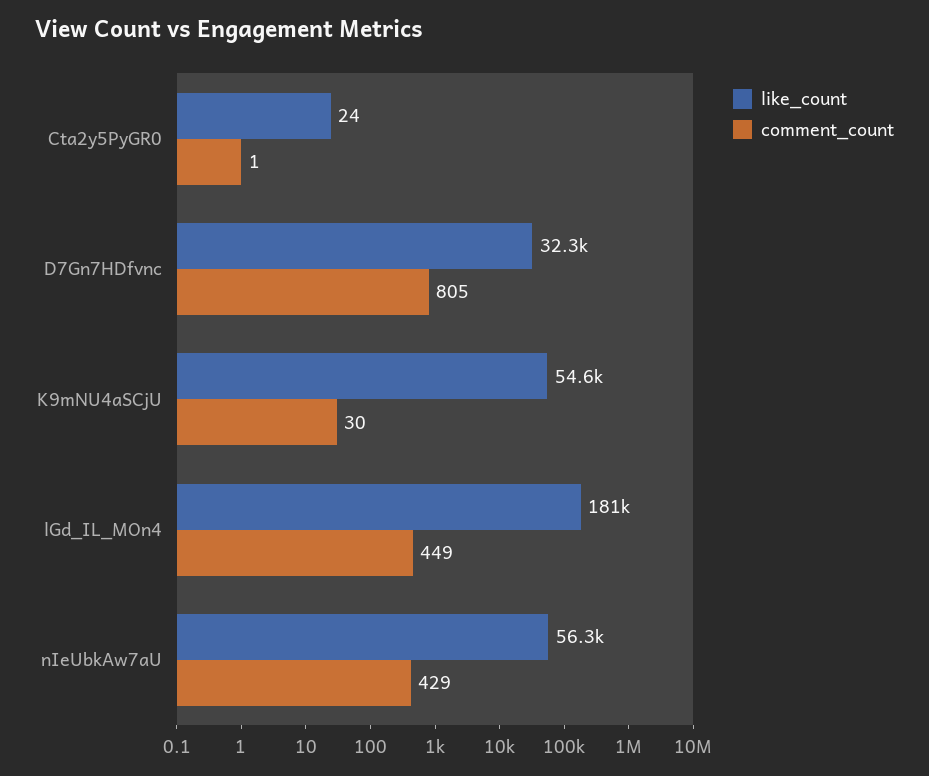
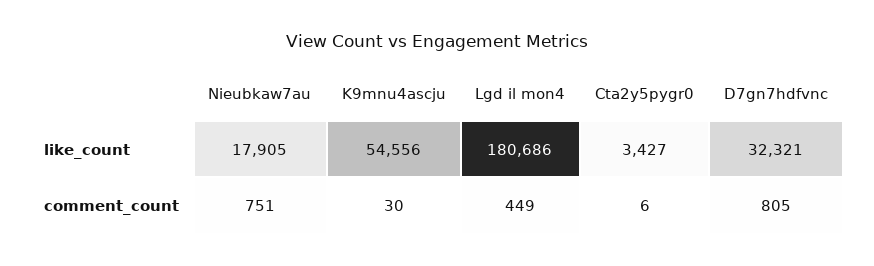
  {
    "like_count": {
-     "Cta2y5PyGR0": 24,
+     "Cta2y5PyGR0": 3427,
      "D7Gn7HDfvnc": 32321,
      "K9mNU4aSCjU": 54556,
      "lGd_IL_MOn4": 180686,
-     "nIeUbkAw7aU": 56300
+     "nIeUbkAw7aU": 17905
    },
    "comment_count": {
-     "Cta2y5PyGR0": 1,
+     "Cta2y5PyGR0": 6,
      "D7Gn7HDfvnc": 805,
      "K9mNU4aSCjU": 30,
      "lGd_IL_MOn4": 449,
-     "nIeUbkAw7aU": 429
+     "nIeUbkAw7aU": 751
    }
  }

